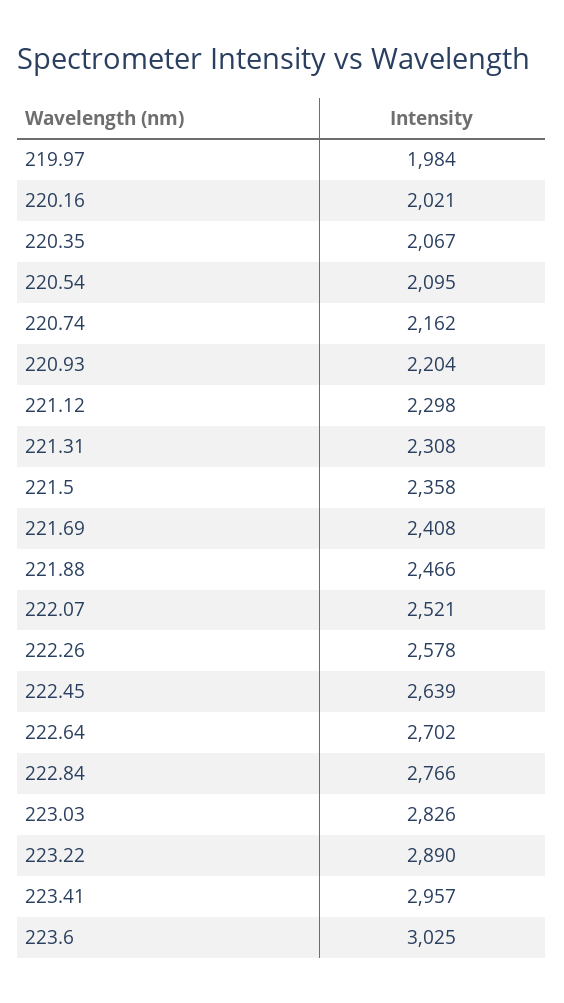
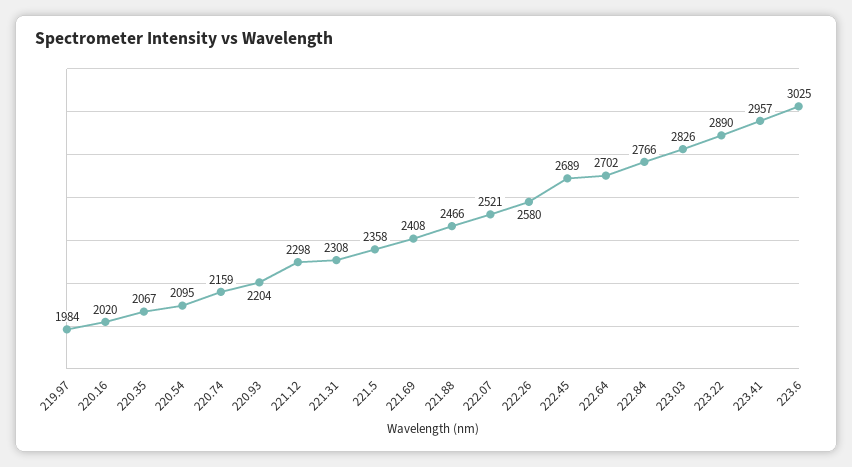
  {
    "219.97": 1984,
-   "220.16": 2021,
+   "220.16": 2020,
    "220.35": 2067,
    "220.54": 2095,
-   "220.74": 2162,
+   "220.74": 2159,
    "220.93": 2204,
    "221.12": 2298,
    "221.31": 2308,
    "221.5": 2358,
    "221.69": 2408,
    "221.88": 2466,
    "222.07": 2521,
-   "222.26": 2578,
+   "222.26": 2580,
-   "222.45": 2639,
+   "222.45": 2689,
    "222.64": 2702,
    "222.84": 2766,
    "223.03": 2826,
    "223.22": 2890,
    "223.41": 2957,
    "223.6": 3025
  }

